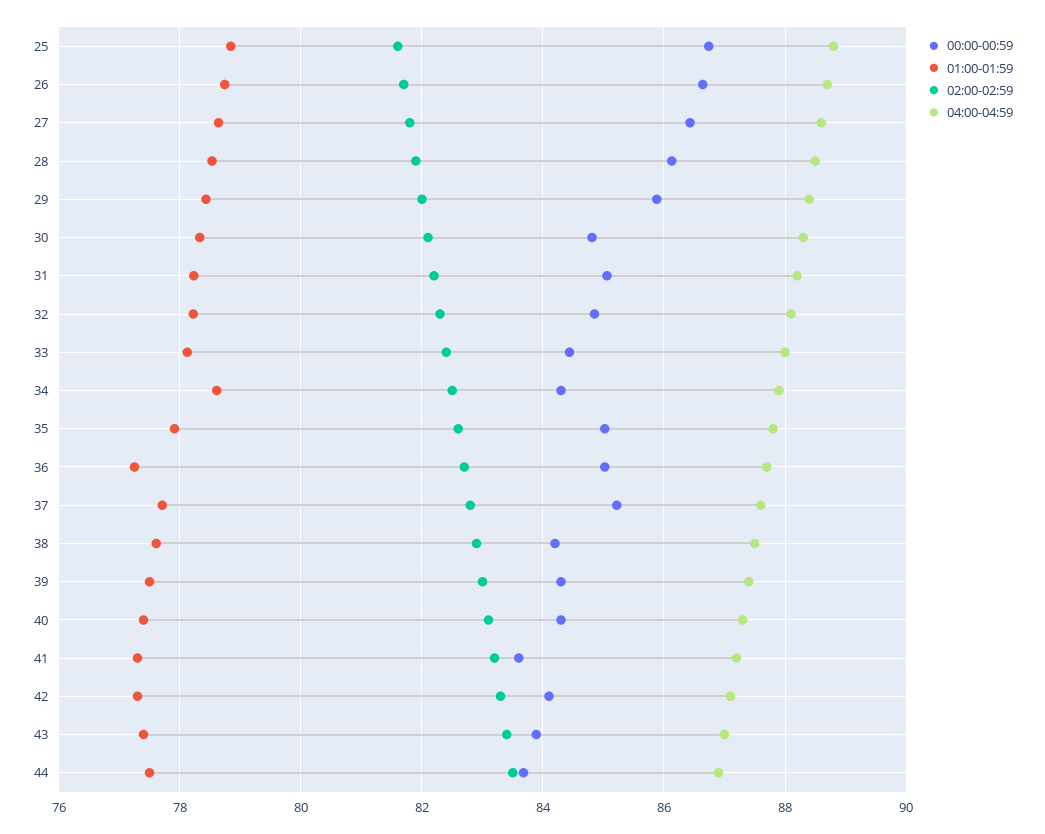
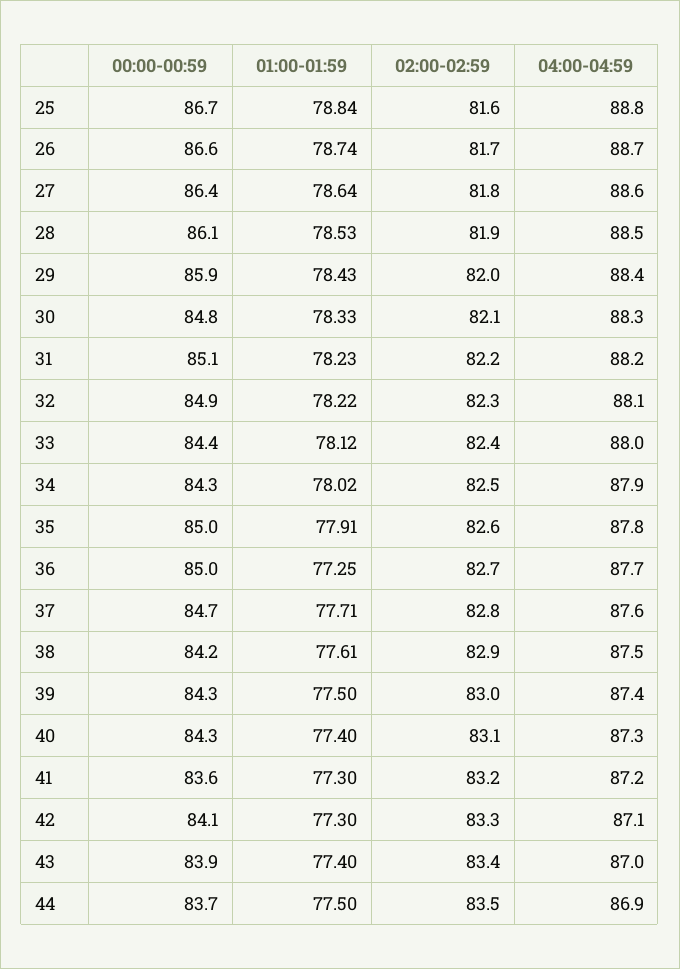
  {
    "00:00-00:59": {
      "25": 86.7,
      "26": 86.6,
      "27": 86.4,
      "28": 86.1,
      "29": 85.9,
      "30": 84.8,
      "31": 85.1,
      "32": 84.9,
      "33": 84.4,
      "34": 84.3,
      "35": 85,
      "36": 85,
-     "37": 85.2,
+     "37": 84.7,
      "38": 84.2,
      "39": 84.3,
      "40": 84.3,
      "41": 83.6,
      "42": 84.1,
      "43": 83.9,
      "44": 83.7
    },
    "01:00-01:59": {
      "25": 78.84,
      "26": 78.74,
      "27": 78.64,
      "28": 78.53,
      "29": 78.43,
      "30": 78.33,
      "31": 78.23,
      "32": 78.22,
      "33": 78.12,
-     "34": 78.6,
+     "34": 78.02,
      "35": 77.91,
      "36": 77.25,
      "37": 77.71,
      "38": 77.61,
      "39": 77.5,
      "40": 77.4,
      "41": 77.3,
      "42": 77.3,
      "43": 77.4,
      "44": 77.5
    },
    "02:00-02:59": {
      "25": 81.6,
      "26": 81.7,
      "27": 81.8,
      "28": 81.9,
      "29": 82,
      "30": 82.1,
      "31": 82.2,
      "32": 82.3,
      "33": 82.4,
      "34": 82.5,
      "35": 82.6,
      "36": 82.7,
      "37": 82.8,
      "38": 82.9,
      "39": 83,
      "40": 83.1,
      "41": 83.2,
      "42": 83.3,
      "43": 83.4,
      "44": 83.5
    },
    "04:00-04:59": {
      "25": 88.8,
      "26": 88.7,
      "27": 88.6,
      "28": 88.5,
      "29": 88.4,
      "30": 88.3,
      "31": 88.2,
      "32": 88.1,
      "33": 88,
      "34": 87.9,
      "35": 87.8,
      "36": 87.7,
      "37": 87.6,
      "38": 87.5,
      "39": 87.4,
      "40": 87.3,
      "41": 87.2,
      "42": 87.1,
      "43": 87,
      "44": 86.9
    }
  }

